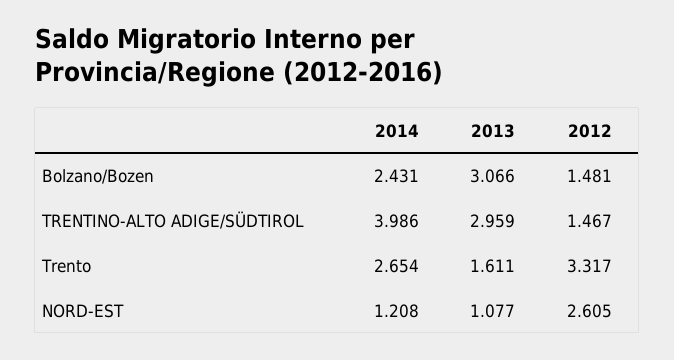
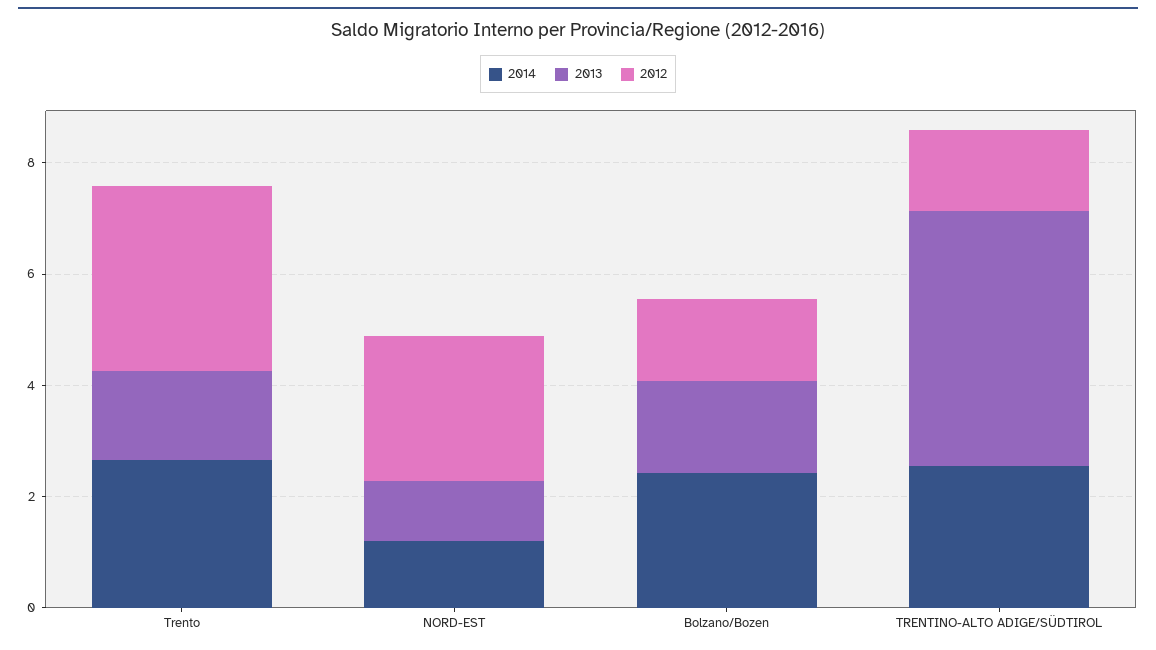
  {
    "2014": {
      "Bolzano/Bozen": 2.431,
-     "TRENTINO-ALTO ADIGE/SÜDTIROL": 3.986,
+     "TRENTINO-ALTO ADIGE/SÜDTIROL": 2.5,
      "Trento": 2.654,
      "NORD-EST": 1.208
    },
    "2013": {
-     "Bolzano/Bozen": 3.066,
+     "Bolzano/Bozen": 1.5,
-     "TRENTINO-ALTO ADIGE/SÜDTIROL": 2.959,
+     "TRENTINO-ALTO ADIGE/SÜDTIROL": 4.5,
      "Trento": 1.611,
      "NORD-EST": 1.077
    },
    "2012": {
      "Bolzano/Bozen": 1.481,
      "TRENTINO-ALTO ADIGE/SÜDTIROL": 1.467,
      "Trento": 3.317,
      "NORD-EST": 2.605
    }
  }

